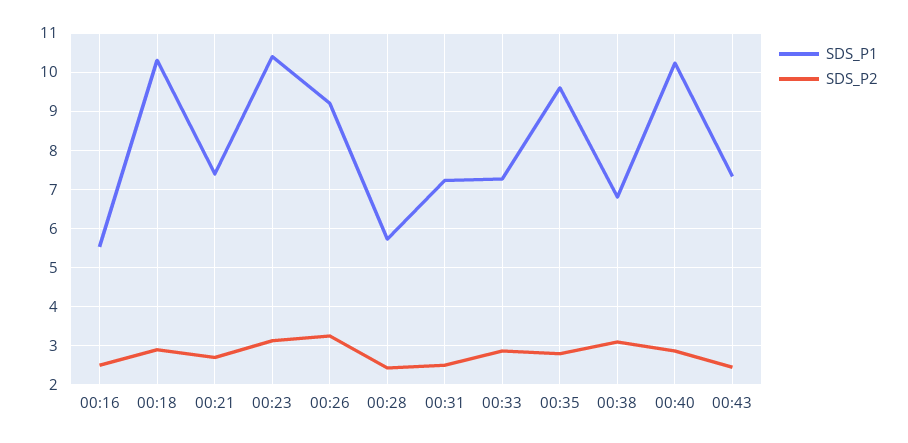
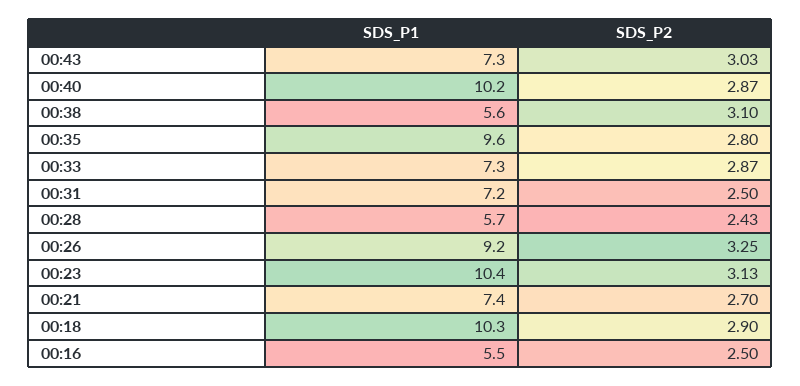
  {
    "SDS_P1": {
      "00:16": 5.5,
      "00:18": 10.3,
      "00:21": 7.4,
      "00:23": 10.4,
      "00:26": 9.2,
      "00:28": 5.7,
      "00:31": 7.2,
      "00:33": 7.3,
      "00:35": 9.6,
-     "00:38": 6.8,
+     "00:38": 5.6,
      "00:40": 10.2,
      "00:43": 7.3
    },
    "SDS_P2": {
      "00:16": 2.5,
      "00:18": 2.9,
      "00:21": 2.7,
      "00:23": 3.13,
      "00:26": 3.25,
      "00:28": 2.43,
      "00:31": 2.5,
      "00:33": 2.87,
      "00:35": 2.8,
      "00:38": 3.1,
      "00:40": 2.87,
-     "00:43": 2.4
+     "00:43": 3.03
    }
  }

